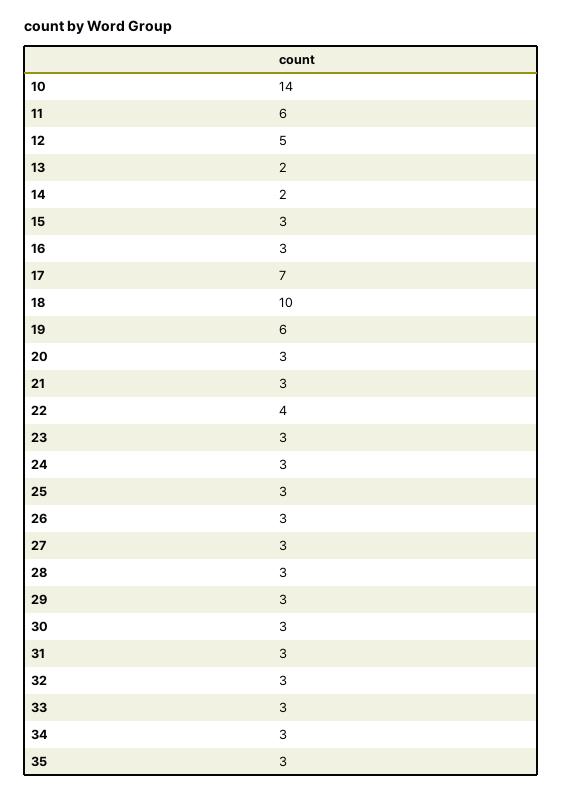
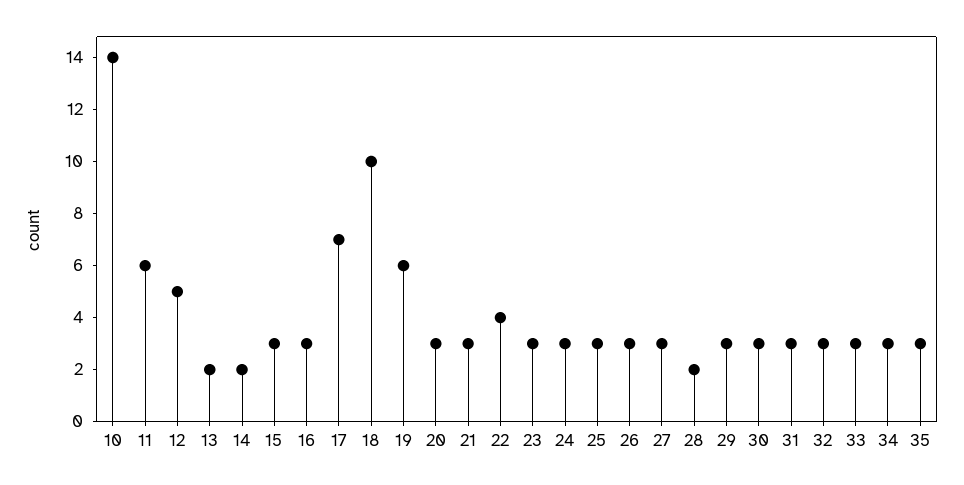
  {
    "10": 14,
    "11": 6,
    "12": 5,
    "13": 2,
    "14": 2,
    "15": 3,
    "16": 3,
    "17": 7,
    "18": 10,
    "19": 6,
    "20": 3,
    "21": 3,
    "22": 4,
    "23": 3,
    "24": 3,
    "25": 3,
    "26": 3,
    "27": 3,
-   "28": 3,
+   "28": 2,
    "29": 3,
    "30": 3,
    "31": 3,
    "32": 3,
    "33": 3,
    "34": 3,
    "35": 3
  }

